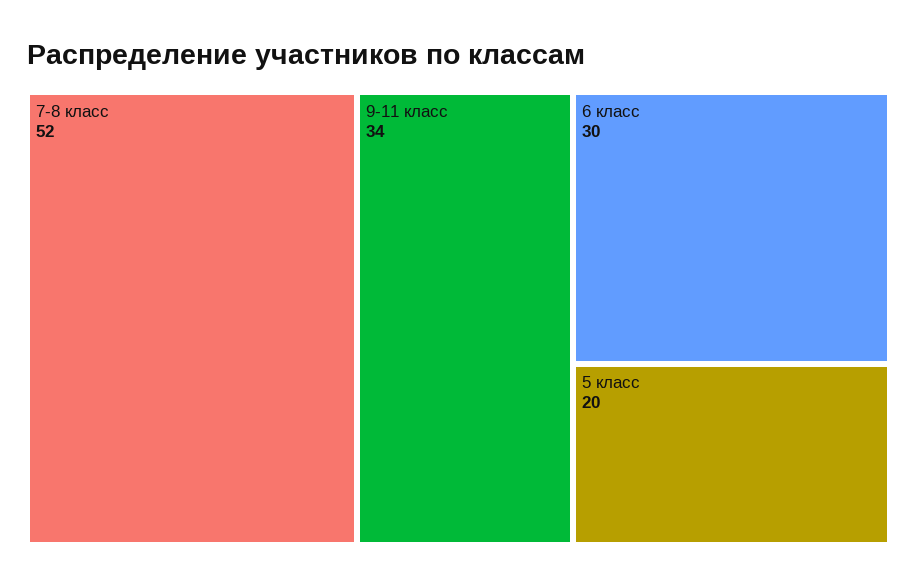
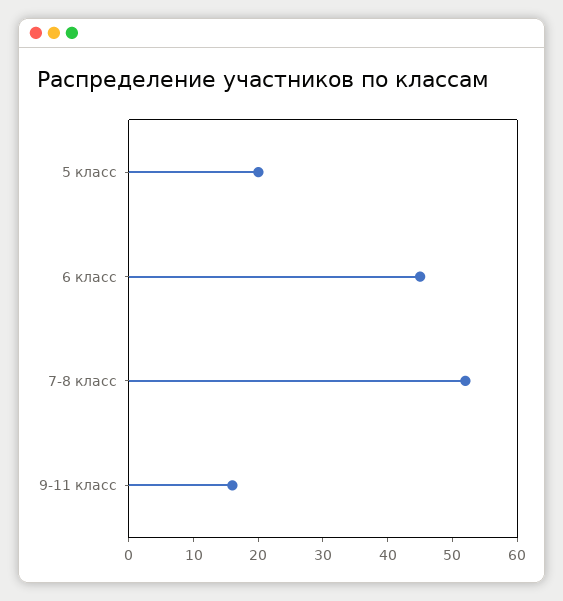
  {
    "7-8 класс": 52,
-   "9-11 класс": 34,
+   "9-11 класс": 15,
-   "6 класс": 30,
+   "6 класс": 45,
    "5 класс": 20
  }

